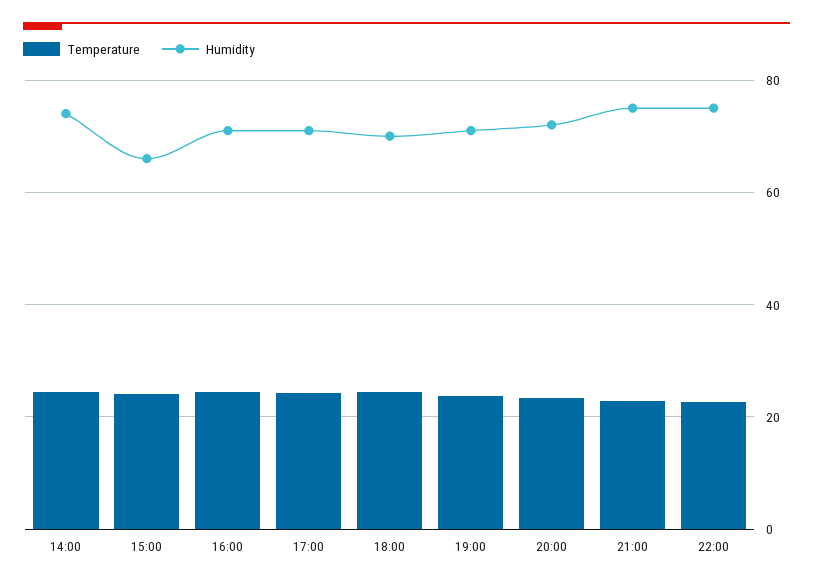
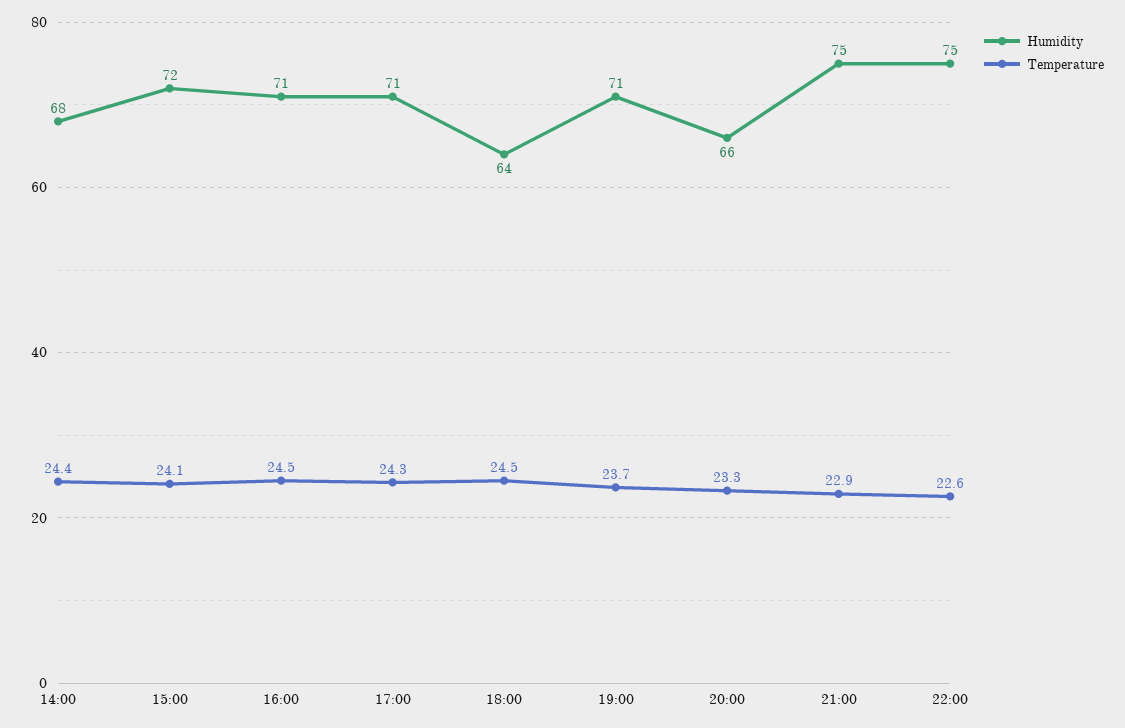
  {
    "Temperature": {
      "14:00": 24.4,
      "15:00": 24.1,
      "16:00": 24.5,
      "17:00": 24.3,
      "18:00": 24.5,
      "19:00": 23.7,
      "20:00": 23.3,
      "21:00": 22.9,
      "22:00": 22.6
    },
    "Humidity": {
-     "14:00": 74,
+     "14:00": 68,
-     "15:00": 66,
+     "15:00": 72,
      "16:00": 71,
      "17:00": 71,
-     "18:00": 70,
+     "18:00": 64,
      "19:00": 71,
-     "20:00": 72,
+     "20:00": 66,
      "21:00": 75,
      "22:00": 75
    }
  }

